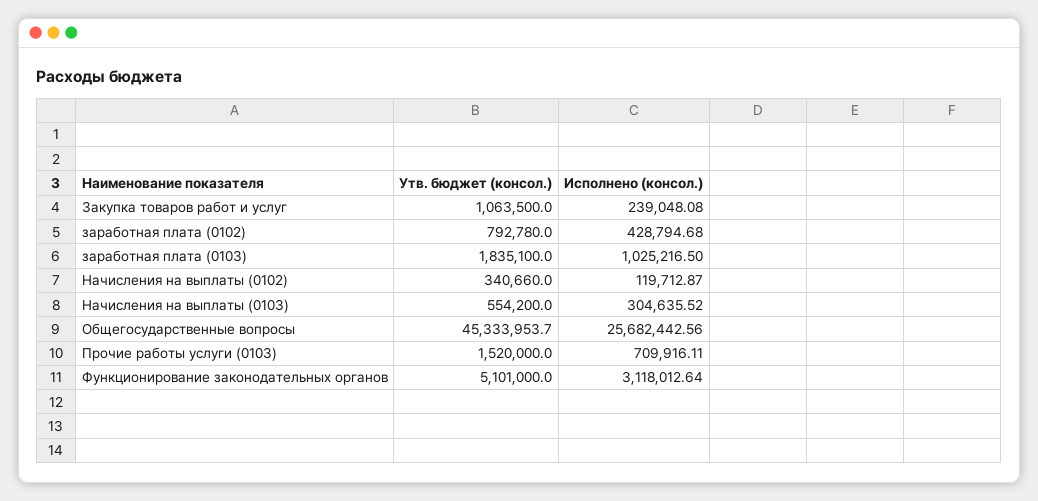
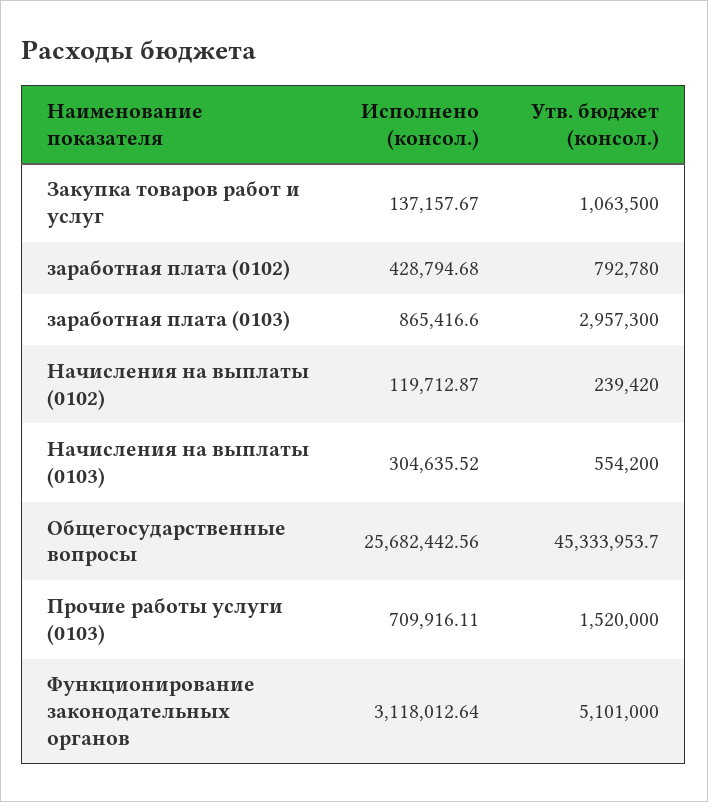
  {
    "Утв. бюджет (консол.)": {
      "Закупка товаров работ и услуг": 1063500,
      "заработная плата (0102)": 792780,
-     "заработная плата (0103)": 1835100,
+     "заработная плата (0103)": 2957300,
-     "Начисления на выплаты (0102)": 340660,
+     "Начисления на выплаты (0102)": 239420,
      "Начисления на выплаты (0103)": 554200,
      "Общегосударственные вопросы": 45333953.7,
      "Прочие работы услуги (0103)": 1520000,
      "Функционирование законодательных органов": 5101000
    },
    "Исполнено (консол.)": {
-     "Закупка товаров работ и услуг": 239048.08,
+     "Закупка товаров работ и услуг": 137157.67,
      "заработная плата (0102)": 428794.68,
-     "заработная плата (0103)": 1025216.5,
+     "заработная плата (0103)": 865416.6,
      "Начисления на выплаты (0102)": 119712.87,
      "Начисления на выплаты (0103)": 304635.52,
      "Общегосударственные вопросы": 25682442.56,
      "Прочие работы услуги (0103)": 709916.11,
      "Функционирование законодательных органов": 3118012.64
    }
  }

